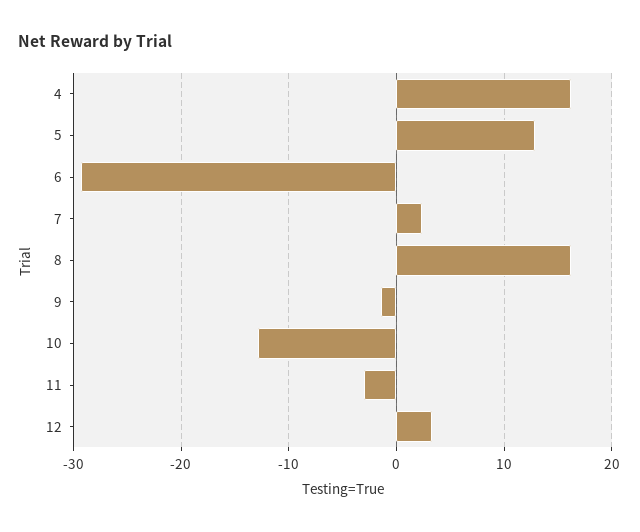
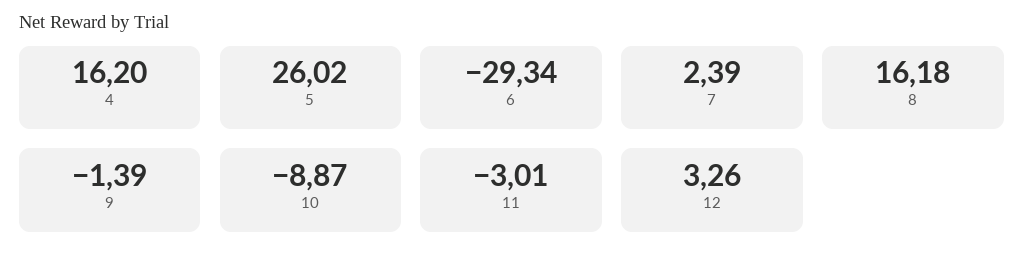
  {
    "4": 16.2,
-   "5": 13,
+   "5": 26.02,
    "6": -29.34,
    "7": 2.39,
    "8": 16.18,
    "9": -1.39,
-   "10": -13,
+   "10": -8.87,
    "11": -3.01,
    "12": 3.26
  }

